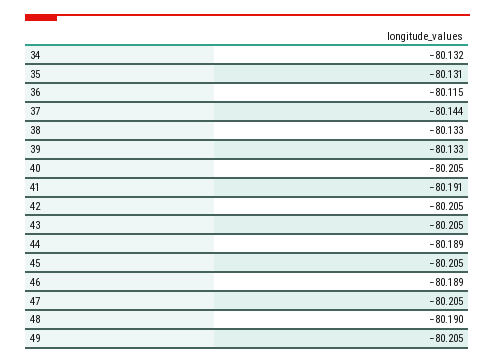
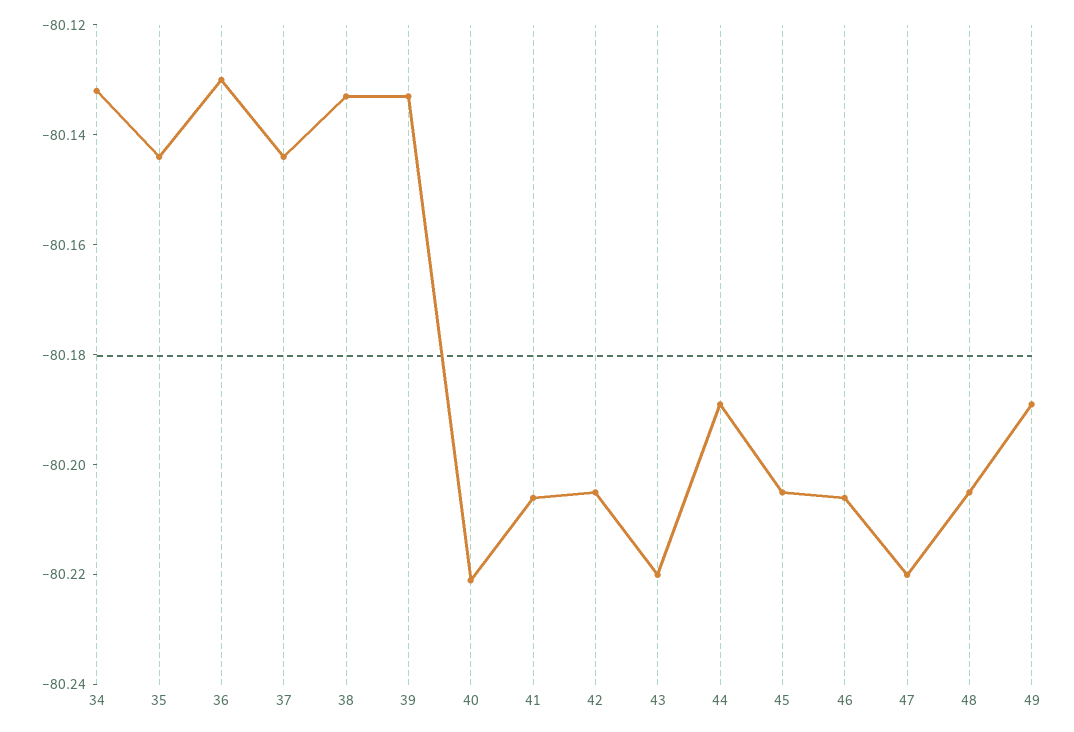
  {
    "34": -80.132,
-   "35": -80.131,
+   "35": -80.145,
-   "36": -80.115,
+   "36": -80.13,
    "37": -80.144,
    "38": -80.133,
    "39": -80.133,
-   "40": -80.205,
+   "40": -80.22,
-   "41": -80.191,
+   "41": -80.205,
    "42": -80.205,
-   "43": -80.205,
+   "43": -80.22,
    "44": -80.189,
    "45": -80.205,
-   "46": -80.189,
+   "46": -80.205,
-   "47": -80.205,
+   "47": -80.22,
-   "48": -80.19,
+   "48": -80.205,
-   "49": -80.205
+   "49": -80.19
  }

